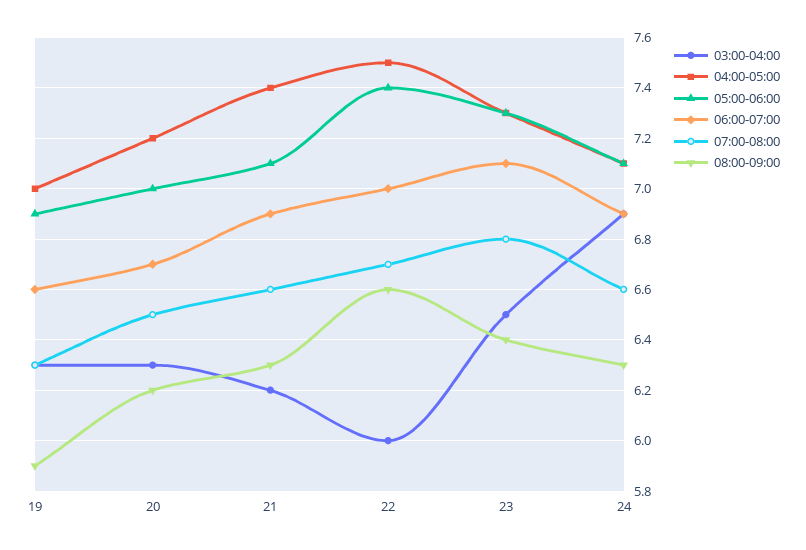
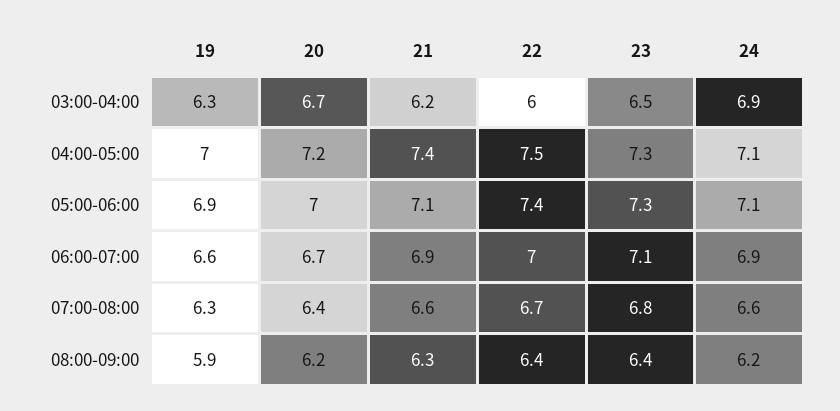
  {
    "03:00-04:00": {
      "19": 6.3,
-     "20": 6.3,
+     "20": 6.7,
      "21": 6.2,
      "22": 6,
      "23": 6.5,
      "24": 6.9
    },
    "04:00-05:00": {
      "19": 7,
      "20": 7.2,
      "21": 7.4,
      "22": 7.5,
      "23": 7.3,
      "24": 7.1
    },
    "05:00-06:00": {
      "19": 6.9,
      "20": 7,
      "21": 7.1,
      "22": 7.4,
      "23": 7.3,
      "24": 7.1
    },
    "06:00-07:00": {
      "19": 6.6,
      "20": 6.7,
      "21": 6.9,
      "22": 7,
      "23": 7.1,
      "24": 6.9
    },
    "07:00-08:00": {
      "19": 6.3,
-     "20": 6.5,
+     "20": 6.4,
      "21": 6.6,
      "22": 6.7,
      "23": 6.8,
      "24": 6.6
    },
    "08:00-09:00": {
      "19": 5.9,
      "20": 6.2,
      "21": 6.3,
-     "22": 6.6,
+     "22": 6.4,
      "23": 6.4,
-     "24": 6.3
+     "24": 6.2
    }
  }

